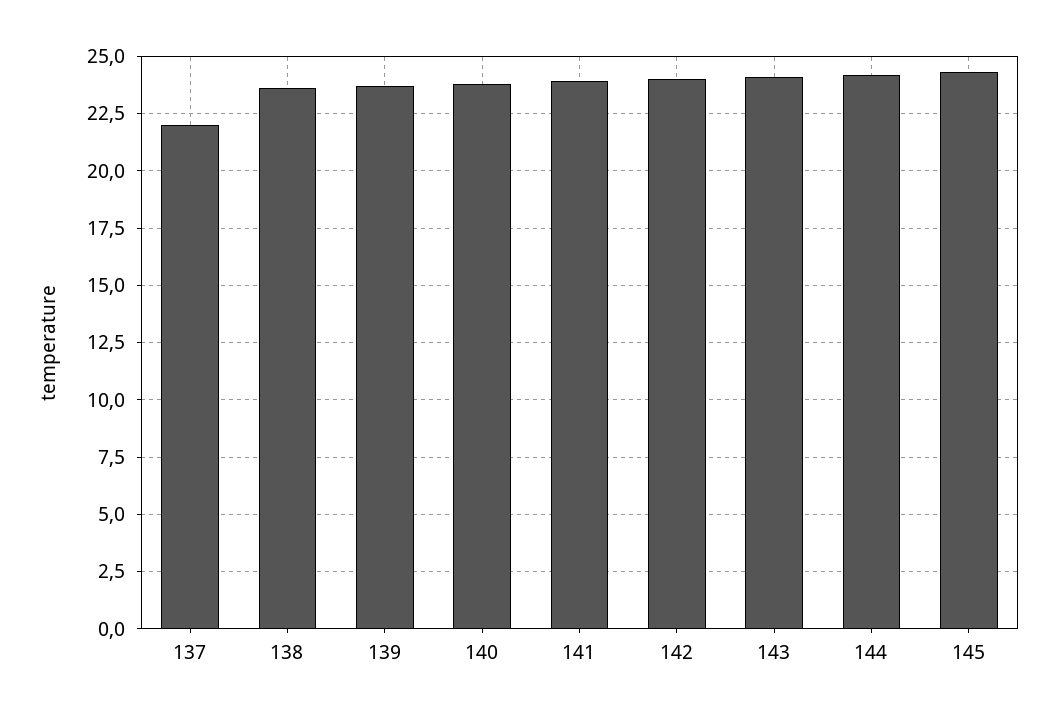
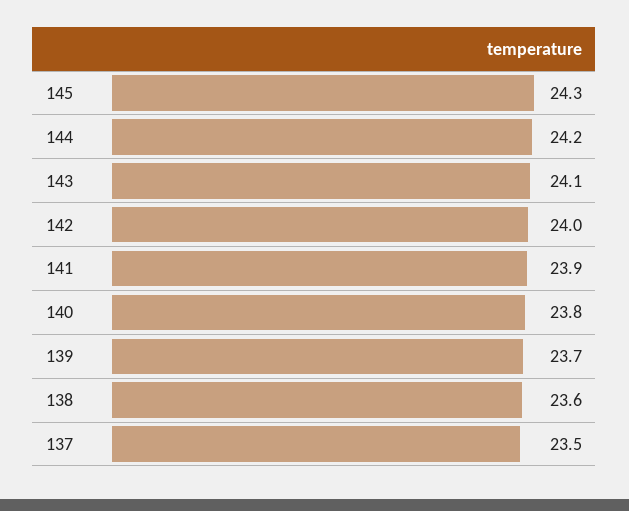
  {
-   "137": 22,
+   "137": 23.5,
    "138": 23.6,
    "139": 23.7,
    "140": 23.8,
    "141": 23.9,
    "142": 24,
    "143": 24.1,
    "144": 24.2,
    "145": 24.3
  }

